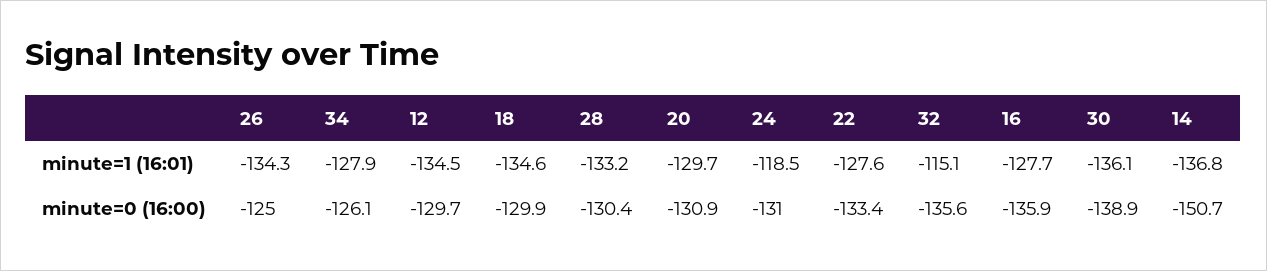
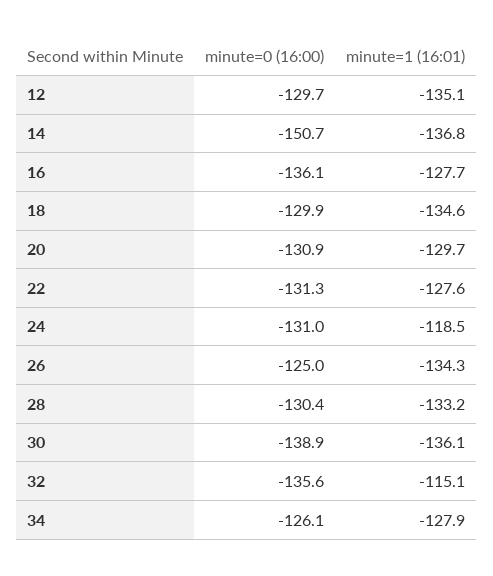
  {
    "26": {
      "minute=1 (16:01)": -134.3,
      "minute=0 (16:00)": -125
    },
    "34": {
      "minute=1 (16:01)": -127.9,
      "minute=0 (16:00)": -126.1
    },
    "12": {
-     "minute=1 (16:01)": -134.5,
+     "minute=1 (16:01)": -135.1,
      "minute=0 (16:00)": -129.7
    },
    "18": {
      "minute=1 (16:01)": -134.6,
      "minute=0 (16:00)": -129.9
    },
    "28": {
      "minute=1 (16:01)": -133.2,
      "minute=0 (16:00)": -130.4
    },
    "20": {
      "minute=1 (16:01)": -129.7,
      "minute=0 (16:00)": -130.9
    },
    "24": {
      "minute=1 (16:01)": -118.5,
      "minute=0 (16:00)": -131
    },
    "22": {
      "minute=1 (16:01)": -127.6,
-     "minute=0 (16:00)": -133.4
+     "minute=0 (16:00)": -131.3
    },
    "32": {
      "minute=1 (16:01)": -115.1,
      "minute=0 (16:00)": -135.6
    },
    "16": {
      "minute=1 (16:01)": -127.7,
-     "minute=0 (16:00)": -135.9
+     "minute=0 (16:00)": -136.1
    },
    "30": {
      "minute=1 (16:01)": -136.1,
      "minute=0 (16:00)": -138.9
    },
    "14": {
      "minute=1 (16:01)": -136.8,
      "minute=0 (16:00)": -150.7
    }
  }

